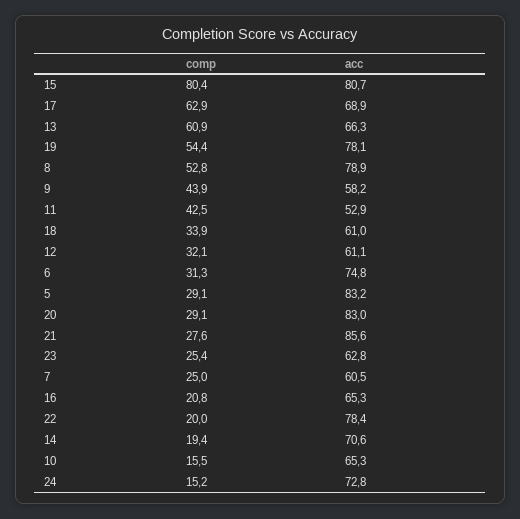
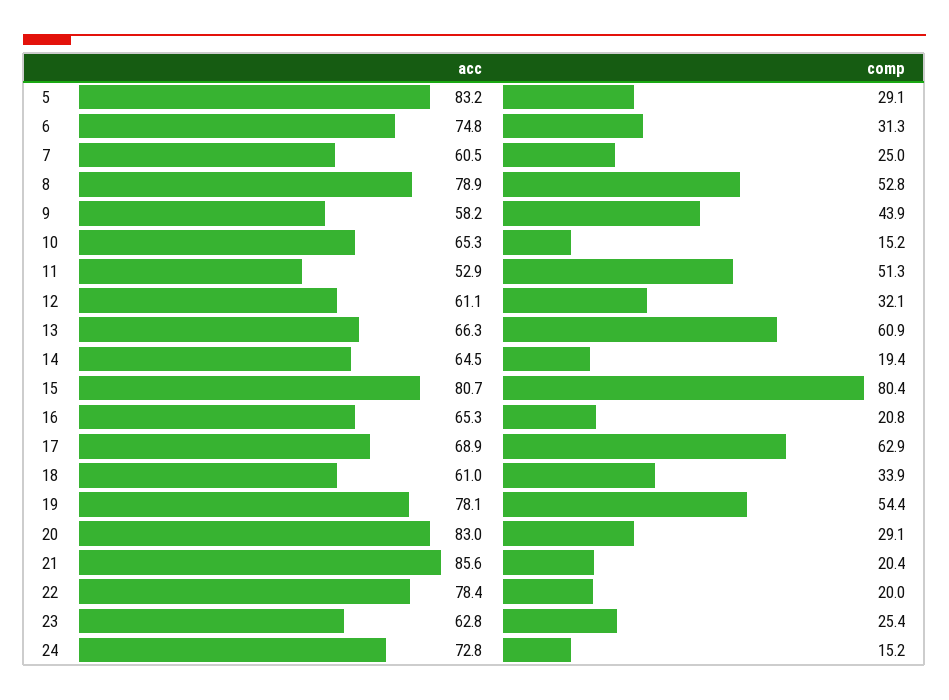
  {
    "comp": {
      "15": 80.4,
      "17": 62.9,
      "13": 60.9,
      "19": 54.4,
      "8": 52.8,
      "9": 43.9,
-     "11": 42.5,
+     "11": 51.3,
      "18": 33.9,
      "12": 32.1,
      "6": 31.3,
      "5": 29.1,
      "20": 29.1,
-     "21": 27.6,
+     "21": 20.4,
      "23": 25.4,
      "7": 25,
      "16": 20.8,
      "22": 20,
      "14": 19.4,
-     "10": 15.5,
+     "10": 15.2,
      "24": 15.2
    },
    "acc": {
      "15": 80.7,
      "17": 68.9,
      "13": 66.3,
      "19": 78.1,
      "8": 78.9,
      "9": 58.2,
      "11": 52.9,
      "18": 61,
      "12": 61.1,
      "6": 74.8,
      "5": 83.2,
      "20": 83,
      "21": 85.6,
      "23": 62.8,
      "7": 60.5,
      "16": 65.3,
      "22": 78.4,
-     "14": 70.6,
+     "14": 64.5,
      "10": 65.3,
      "24": 72.8
    }
  }

